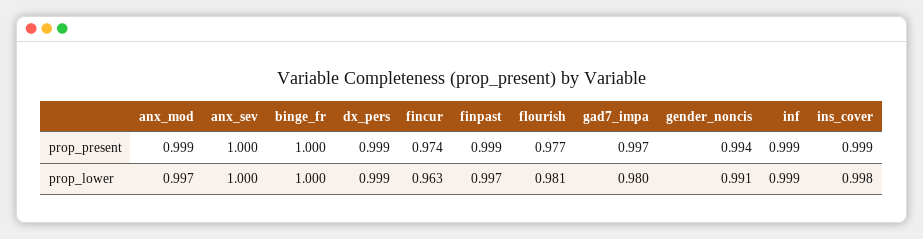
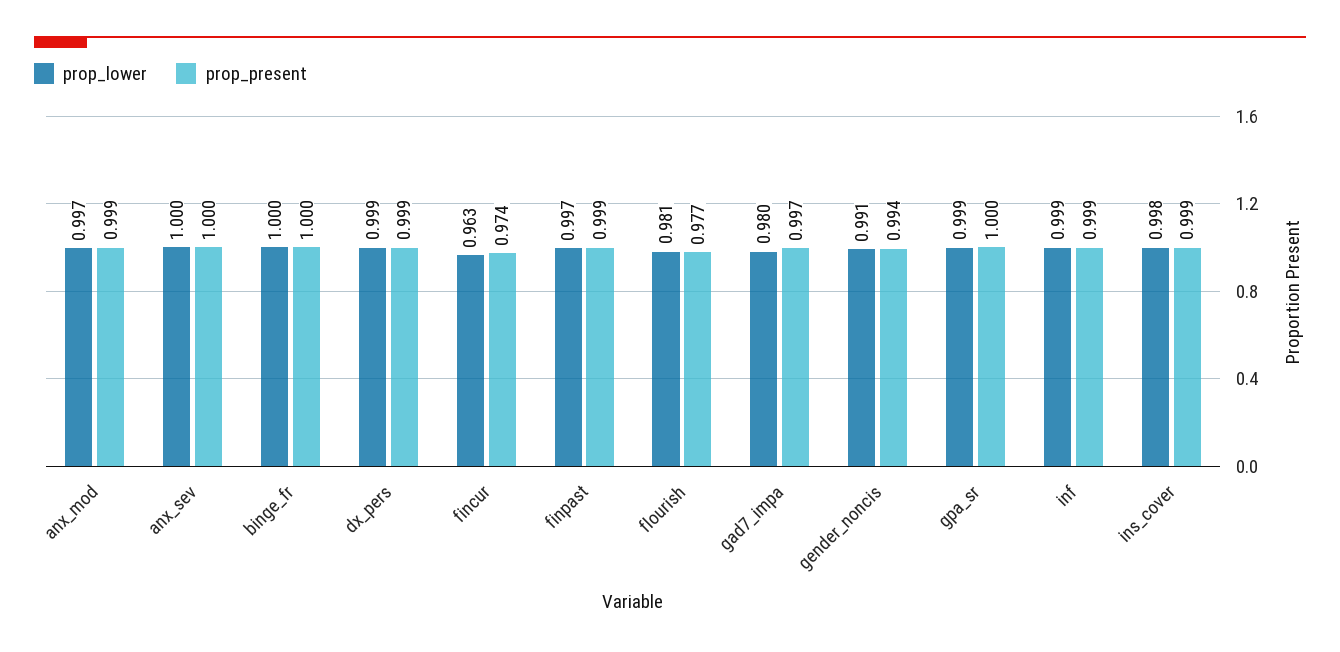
  {
    "prop_present": {
      "anx_mod": 0.999,
      "anx_sev": 1,
      "binge_fr": 1,
      "dx_pers": 0.999,
      "fincur": 0.974,
      "finpast": 0.999,
      "flourish": 0.977,
      "gad7_impa": 0.997,
      "gender_noncis": 0.994,
      "inf": 0.999,
-     "ins_cover": 0.999
+     "ins_cover": 0.999,
+     "gpa_sr": 1
    },
    "prop_lower": {
      "anx_mod": 0.997,
      "anx_sev": 1,
      "binge_fr": 1,
      "dx_pers": 0.999,
      "fincur": 0.963,
      "finpast": 0.997,
      "flourish": 0.981,
      "gad7_impa": 0.98,
      "gender_noncis": 0.991,
      "inf": 0.999,
-     "ins_cover": 0.998
+     "ins_cover": 0.998,
+     "gpa_sr": 0.999
    }
  }

